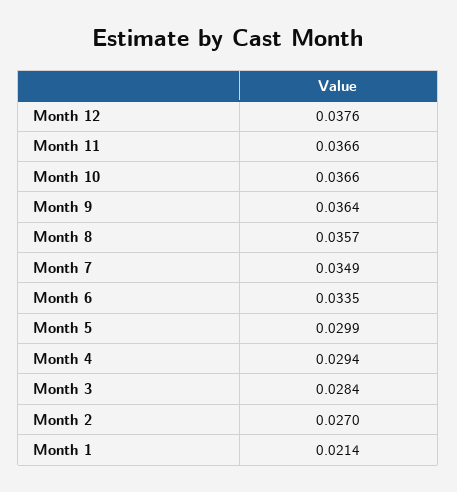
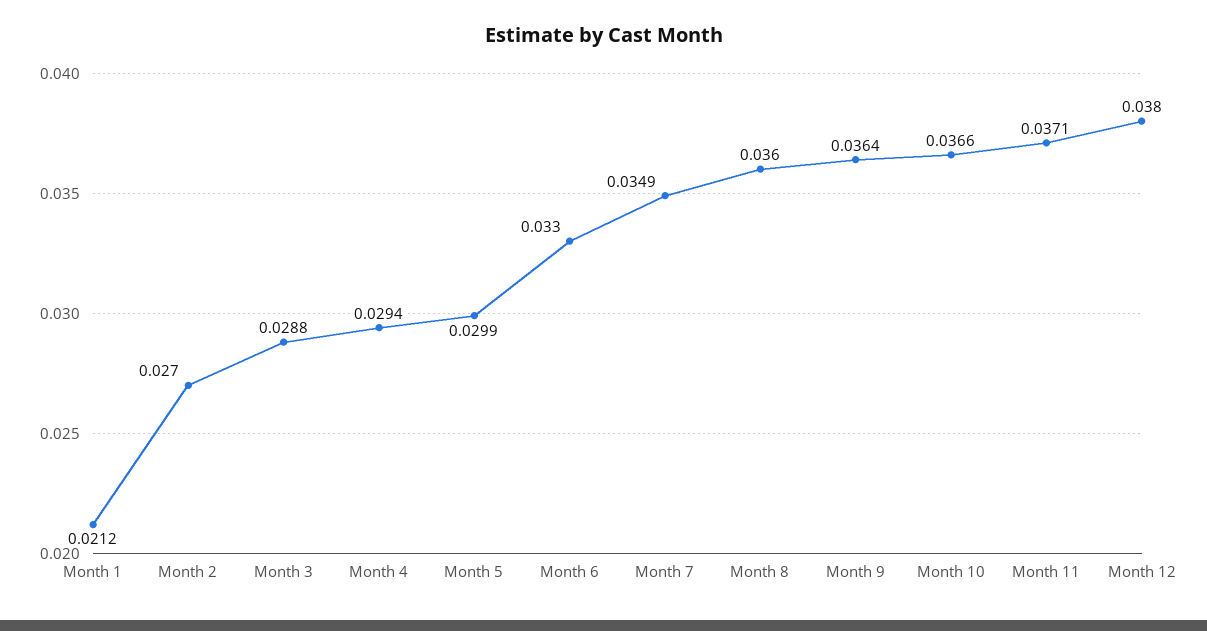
  {
-   "Month 12": 0.0376,
+   "Month 12": 0.038,
-   "Month 11": 0.0366,
+   "Month 11": 0.0371,
    "Month 10": 0.0366,
    "Month 9": 0.0364,
-   "Month 8": 0.0357,
+   "Month 8": 0.036,
    "Month 7": 0.0349,
-   "Month 6": 0.0335,
+   "Month 6": 0.033,
    "Month 5": 0.0299,
    "Month 4": 0.0294,
-   "Month 3": 0.0284,
+   "Month 3": 0.0288,
    "Month 2": 0.027,
-   "Month 1": 0.0214
+   "Month 1": 0.0212
  }

